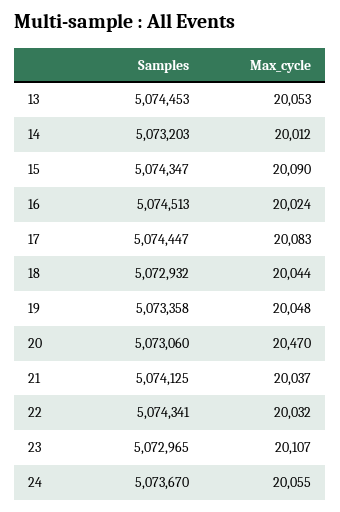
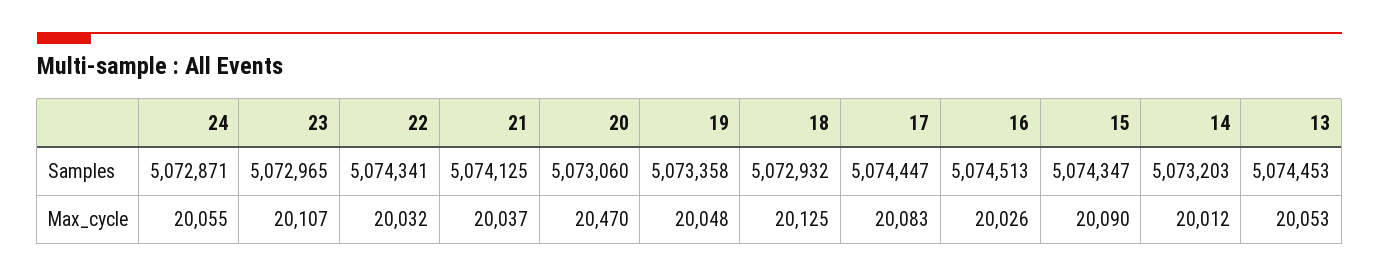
  {
    "Samples": {
      "13": 5074453,
      "14": 5073203,
      "15": 5074347,
      "16": 5074513,
      "17": 5074447,
      "18": 5072932,
      "19": 5073358,
      "20": 5073060,
      "21": 5074125,
      "22": 5074341,
      "23": 5072965,
-     "24": 5073670
+     "24": 5072871
    },
    "Max_cycle": {
      "13": 20053,
      "14": 20012,
      "15": 20090,
-     "16": 20024,
+     "16": 20026,
      "17": 20083,
-     "18": 20044,
+     "18": 20125,
      "19": 20048,
      "20": 20470,
      "21": 20037,
      "22": 20032,
      "23": 20107,
      "24": 20055
    }
  }

